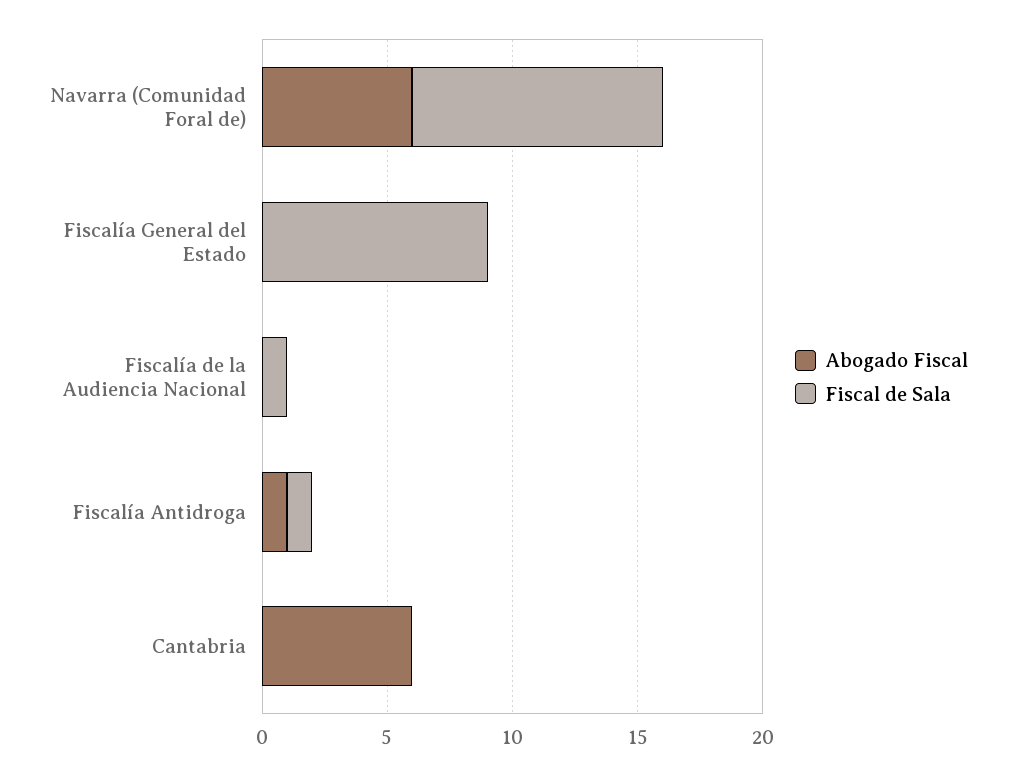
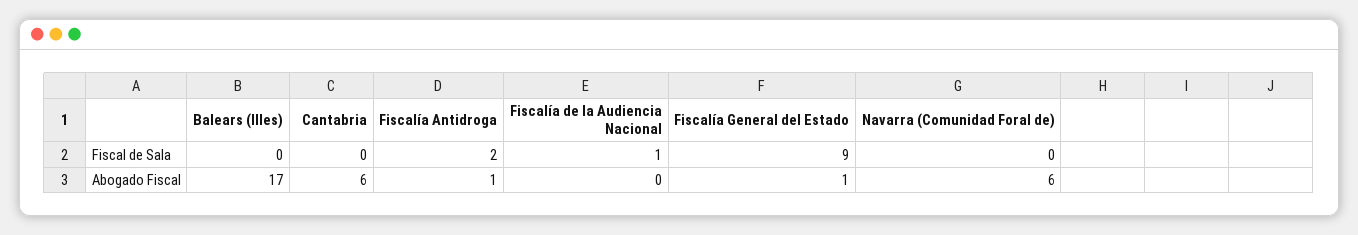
  {
    "Abogado Fiscal": {
      "Navarra (Comunidad Foral de)": 6,
-     "Fiscalía General del Estado": 0,
+     "Fiscalía General del Estado": 1,
      "Fiscalía de la Audiencia Nacional": 0,
      "Fiscalía Antidroga": 1,
-     "Cantabria": 6
+     "Cantabria": 6,
+     "Balears (Illes)": 17
    },
    "Fiscal de Sala": {
-     "Navarra (Comunidad Foral de)": 10,
+     "Navarra (Comunidad Foral de)": 0,
      "Fiscalía General del Estado": 9,
      "Fiscalía de la Audiencia Nacional": 1,
-     "Fiscalía Antidroga": 1,
+     "Fiscalía Antidroga": 2,
-     "Cantabria": 0
+     "Cantabria": 0,
+     "Balears (Illes)": 0
    }
  }

